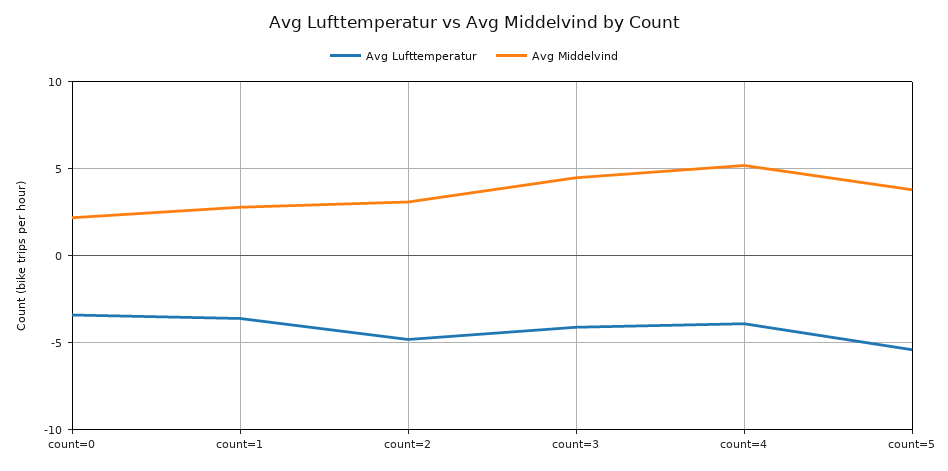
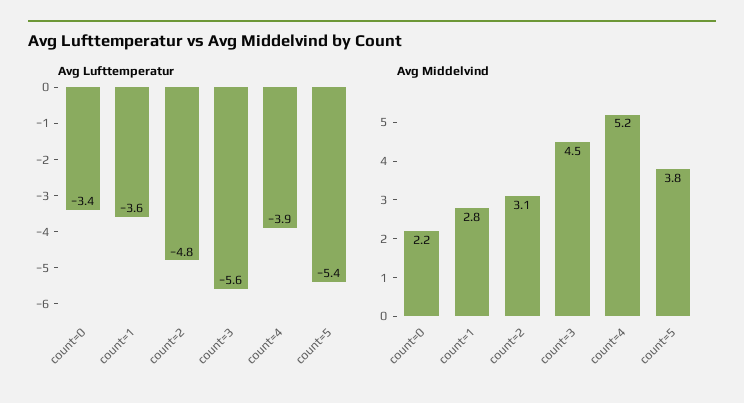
  {
    "Avg Lufttemperatur": {
      "count=0": -3.4,
      "count=1": -3.6,
      "count=2": -4.8,
-     "count=3": -4,
+     "count=3": -5.6,
      "count=4": -3.9,
      "count=5": -5.4
    },
    "Avg Middelvind": {
      "count=0": 2.2,
      "count=1": 2.8,
      "count=2": 3.1,
      "count=3": 4.5,
      "count=4": 5.2,
      "count=5": 3.8
    }
  }

